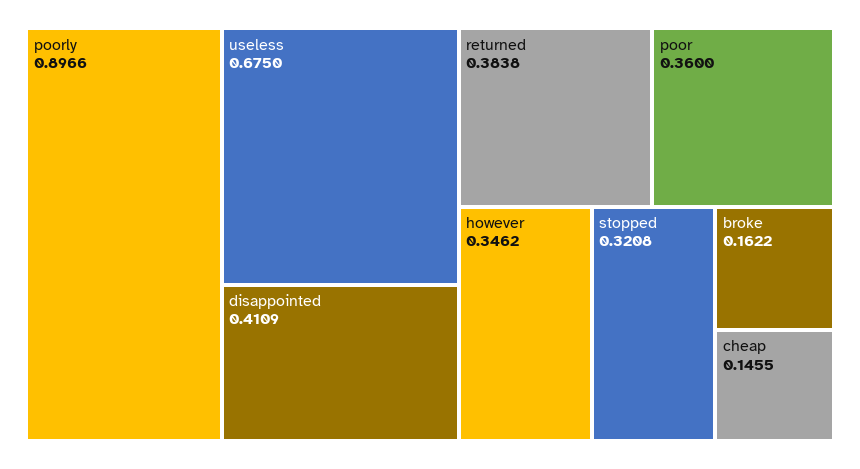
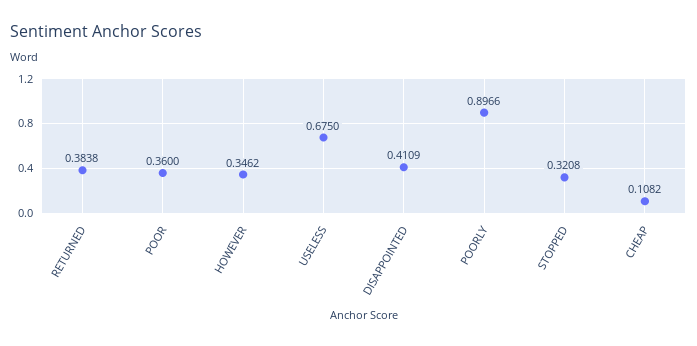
  {
    "poorly": 0.8966,
    "useless": 0.675,
    "disappointed": 0.4109,
    "returned": 0.3838,
    "poor": 0.36,
    "however": 0.3462,
    "stopped": 0.3208,
-   "broke": 0.1622,
-   "cheap": 0.1455
+   "cheap": 0.1082
  }

